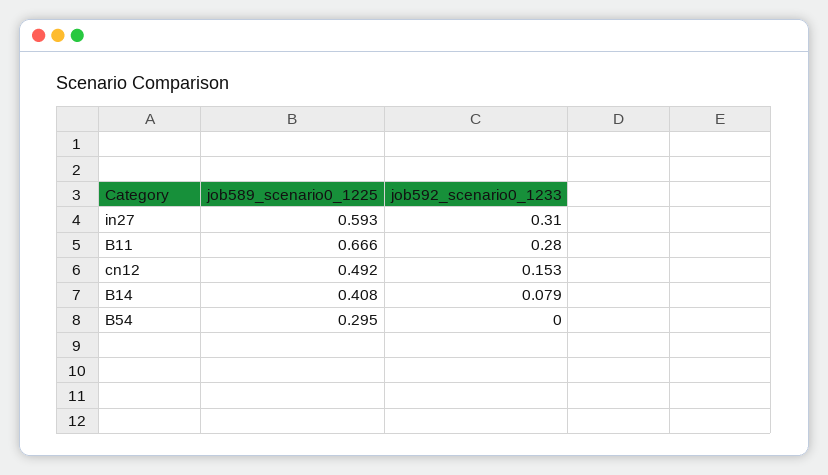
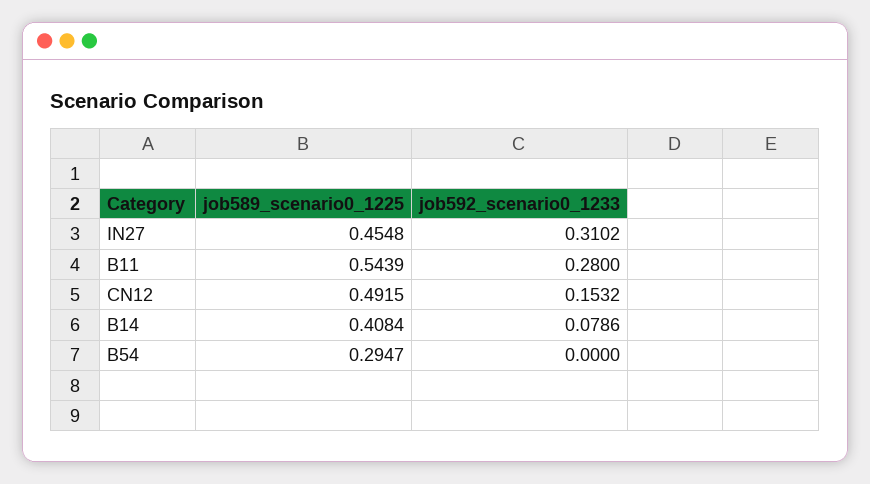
  {
    "job589_scenario0_1225": {
-     "in27": 0.593,
+     "in27": 0.4548,
-     "B11": 0.666,
+     "B11": 0.5439,
      "cn12": 0.4915,
      "B14": 0.4084,
      "B54": 0.2947
    },
    "job592_scenario0_1233": {
      "in27": 0.3102,
      "B11": 0.28,
      "cn12": 0.1532,
      "B14": 0.0786,
      "B54": 0
    }
  }

